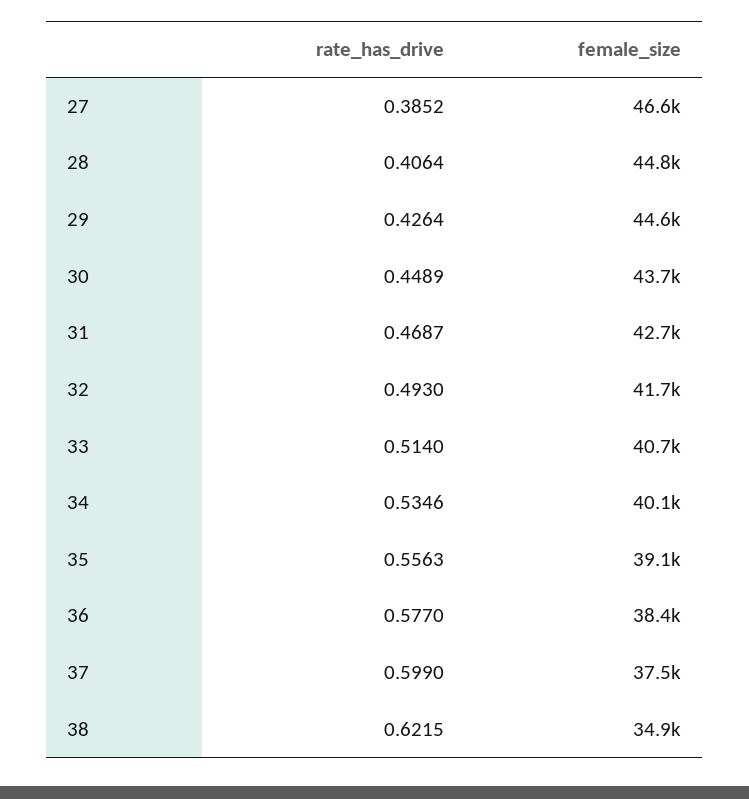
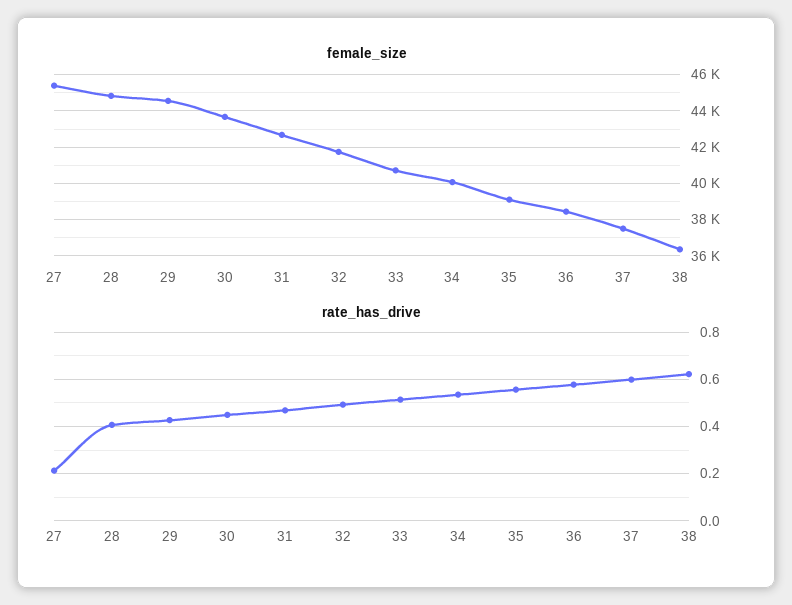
  {
    "rate_has_drive": {
-     "27": 0.3852,
+     "27": 0.2,
      "28": 0.4064,
      "29": 0.4264,
      "30": 0.4489,
      "31": 0.4687,
      "32": 0.493,
      "33": 0.514,
      "34": 0.5346,
      "35": 0.5563,
      "36": 0.577,
      "37": 0.599,
      "38": 0.6215
    },
    "female_size": {
-     "27": 46600,
+     "27": 45500,
      "28": 44800,
      "29": 44600,
      "30": 43700,
      "31": 42700,
      "32": 41700,
      "33": 40700,
      "34": 40100,
      "35": 39100,
      "36": 38400,
      "37": 37500,
-     "38": 34900
+     "38": 36500
    }
  }

